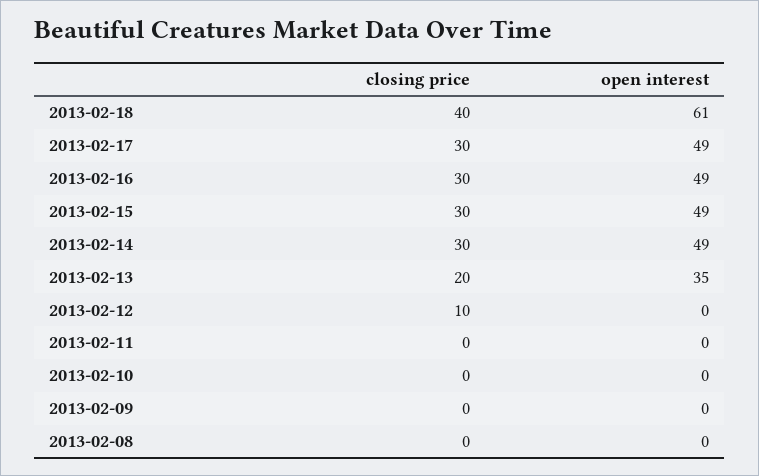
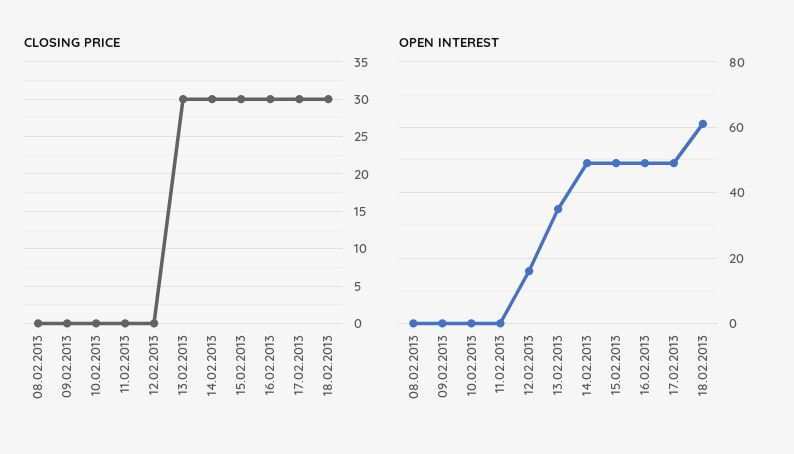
  {
    "closing price": {
-     "2013-02-18": 40,
+     "2013-02-18": 30,
      "2013-02-17": 30,
      "2013-02-16": 30,
      "2013-02-15": 30,
      "2013-02-14": 30,
-     "2013-02-13": 20,
+     "2013-02-13": 30,
-     "2013-02-12": 10,
+     "2013-02-12": 0,
      "2013-02-11": 0,
      "2013-02-10": 0,
      "2013-02-09": 0,
      "2013-02-08": 0
    },
    "open interest": {
      "2013-02-18": 61,
      "2013-02-17": 49,
      "2013-02-16": 49,
      "2013-02-15": 49,
      "2013-02-14": 49,
      "2013-02-13": 35,
-     "2013-02-12": 0,
+     "2013-02-12": 15,
      "2013-02-11": 0,
      "2013-02-10": 0,
      "2013-02-09": 0,
      "2013-02-08": 0
    }
  }

